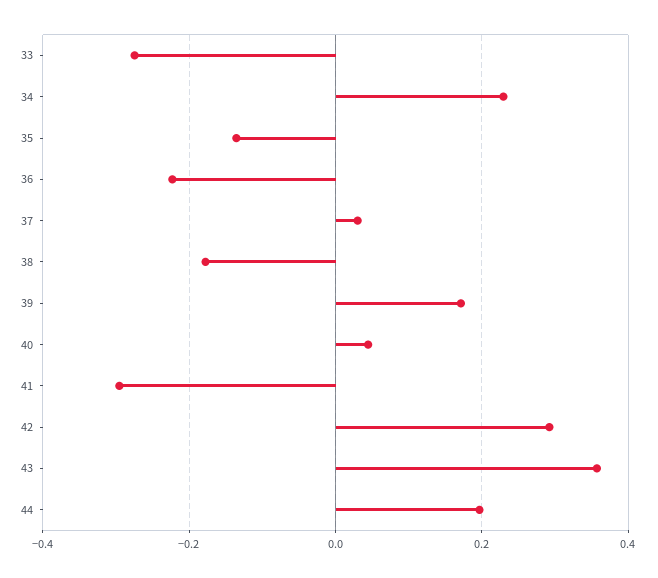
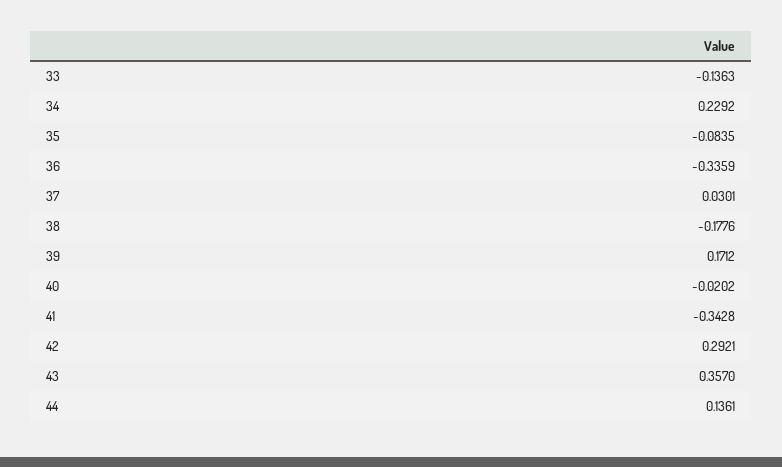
  {
-   "33": -0.28,
+   "33": -0.1363,
    "34": 0.2292,
-   "35": -0.14,
+   "35": -0.0835,
-   "36": -0.22,
+   "36": -0.3359,
    "37": 0.0301,
    "38": -0.1776,
    "39": 0.1712,
-   "40": 0.04,
+   "40": -0.0202,
-   "41": -0.3,
+   "41": -0.3428,
    "42": 0.2921,
    "43": 0.357,
-   "44": 0.2
+   "44": 0.1361
  }

